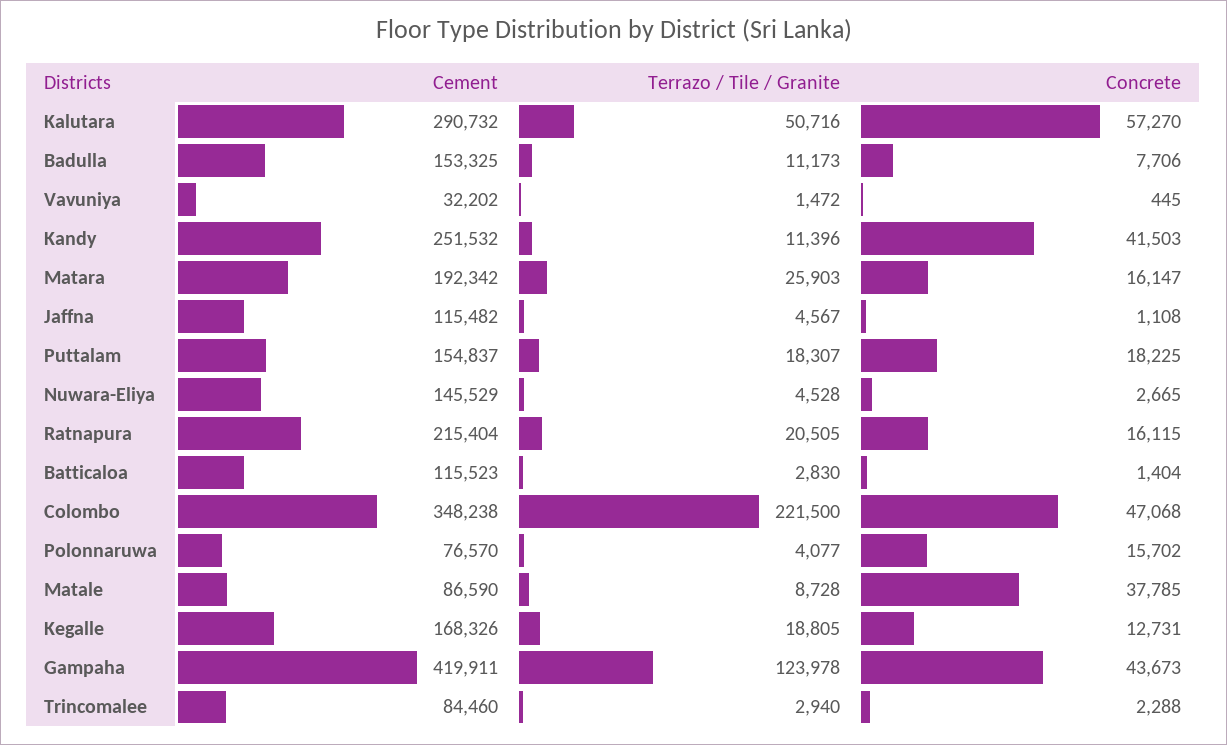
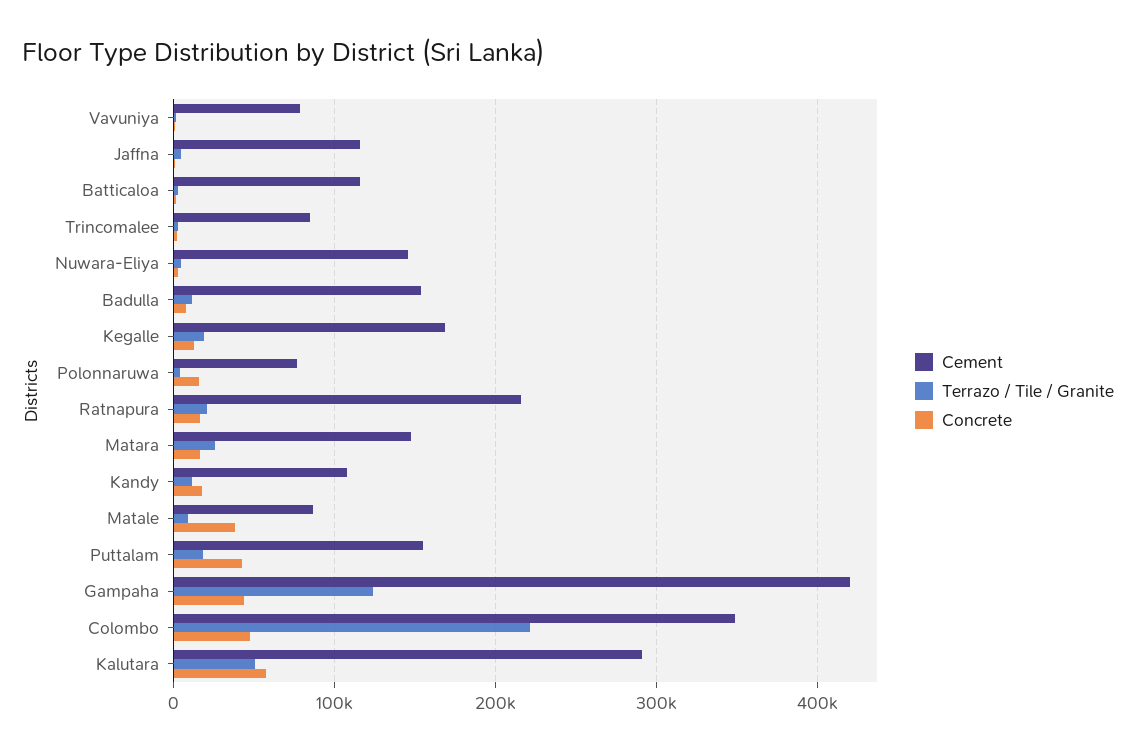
  {
    "Cement": {
      "Kalutara": 290732,
      "Badulla": 153325,
-     "Vavuniya": 32202,
+     "Vavuniya": 80000,
-     "Kandy": 251532,
+     "Kandy": 110000,
-     "Matara": 192342,
+     "Matara": 150000,
      "Jaffna": 115482,
      "Puttalam": 154837,
      "Nuwara-Eliya": 145529,
      "Ratnapura": 215404,
      "Batticaloa": 115523,
      "Colombo": 348238,
      "Polonnaruwa": 76570,
      "Matale": 86590,
      "Kegalle": 168326,
      "Gampaha": 419911,
      "Trincomalee": 84460
    },
    "Terrazo / Tile / Granite": {
      "Kalutara": 50716,
      "Badulla": 11173,
      "Vavuniya": 1472,
      "Kandy": 11396,
      "Matara": 25903,
      "Jaffna": 4567,
      "Puttalam": 18307,
      "Nuwara-Eliya": 4528,
      "Ratnapura": 20505,
      "Batticaloa": 2830,
      "Colombo": 221500,
      "Polonnaruwa": 4077,
      "Matale": 8728,
      "Kegalle": 18805,
      "Gampaha": 123978,
      "Trincomalee": 2940
    },
    "Concrete": {
      "Kalutara": 57270,
      "Badulla": 7706,
      "Vavuniya": 445,
-     "Kandy": 41503,
+     "Kandy": 20000,
      "Matara": 16147,
      "Jaffna": 1108,
-     "Puttalam": 18225,
+     "Puttalam": 40000,
      "Nuwara-Eliya": 2665,
      "Ratnapura": 16115,
      "Batticaloa": 1404,
      "Colombo": 47068,
      "Polonnaruwa": 15702,
      "Matale": 37785,
      "Kegalle": 12731,
      "Gampaha": 43673,
      "Trincomalee": 2288
    }
  }

